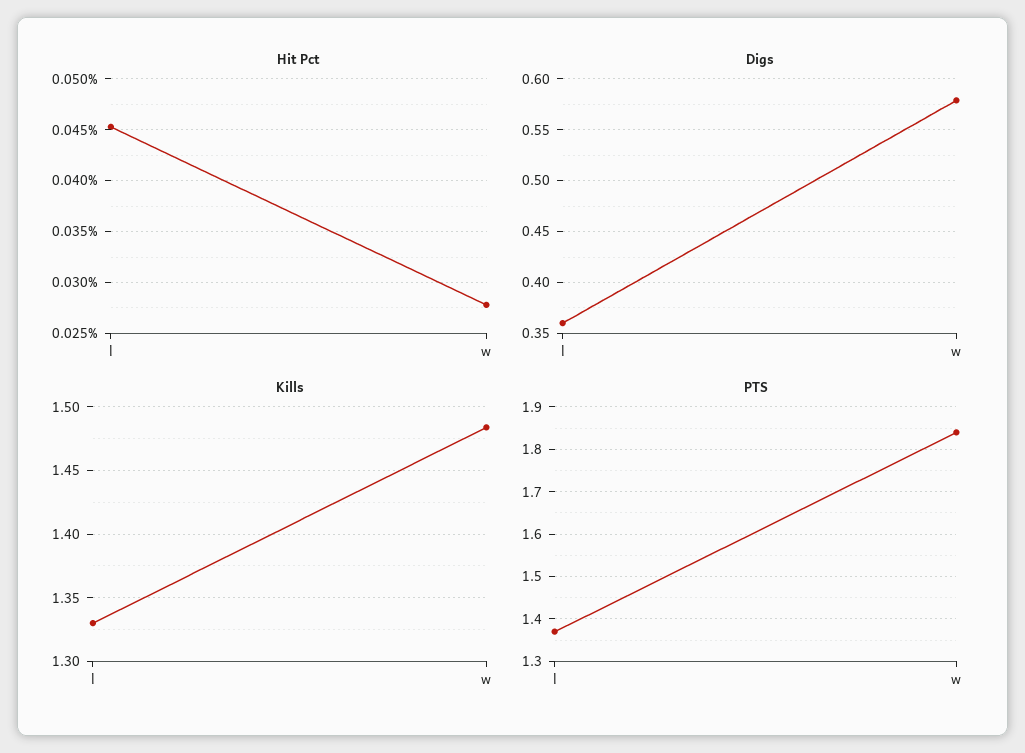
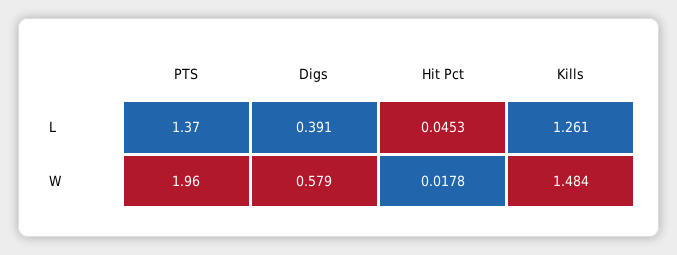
  {
    "Hit Pct": {
      "l": 0.0453,
-     "w": 0.028
+     "w": 0.0178
    },
    "Digs": {
-     "l": 0.36,
+     "l": 0.391,
      "w": 0.579
    },
    "Kills": {
-     "l": 1.33,
+     "l": 1.261,
      "w": 1.484
    },
    "PTS": {
      "l": 1.37,
-     "w": 1.85
+     "w": 1.96
    }
  }

